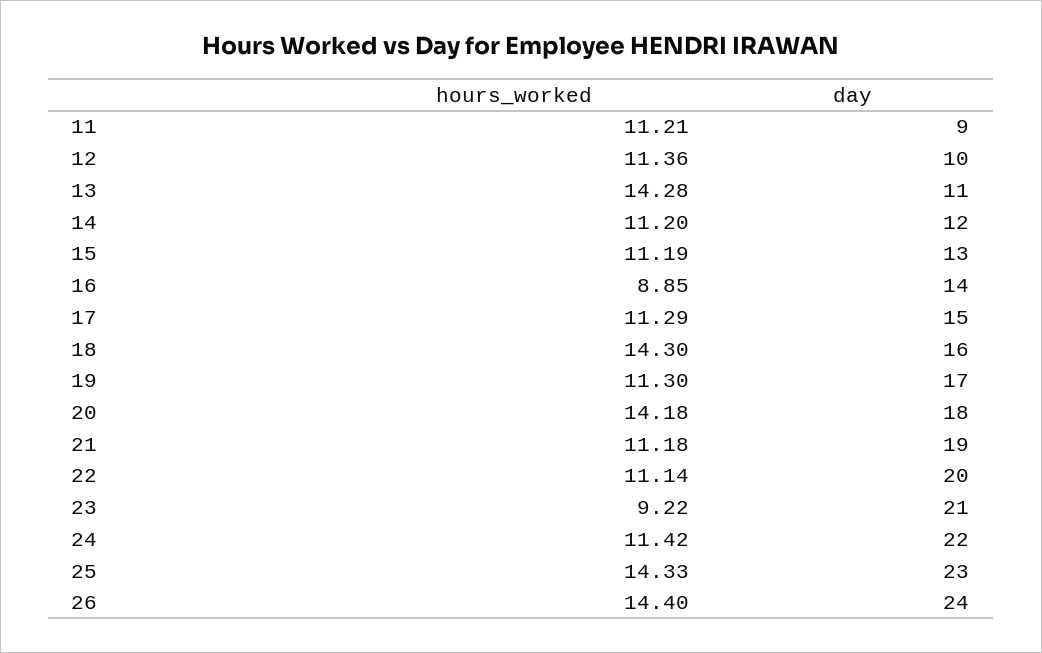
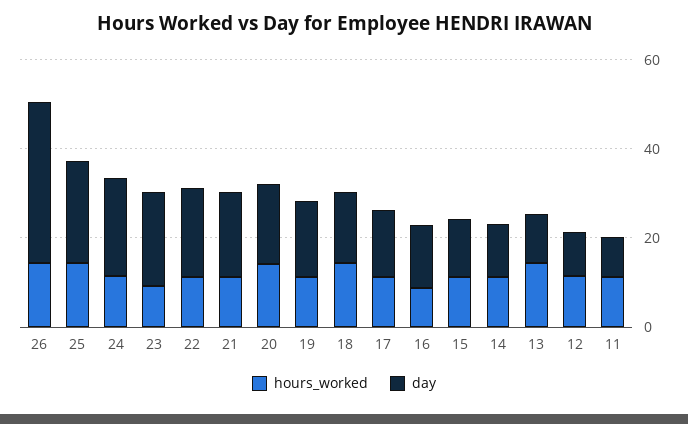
  {
    "hours_worked": {
      "11": 11.21,
      "12": 11.36,
      "13": 14.28,
      "14": 11.2,
      "15": 11.19,
      "16": 8.85,
      "17": 11.29,
      "18": 14.3,
      "19": 11.3,
      "20": 14.18,
      "21": 11.18,
      "22": 11.14,
      "23": 9.22,
      "24": 11.42,
      "25": 14.33,
      "26": 14.4
    },
    "day": {
      "11": 9,
      "12": 10,
      "13": 11,
      "14": 12,
      "15": 13,
      "16": 14,
      "17": 15,
      "18": 16,
      "19": 17,
      "20": 18,
      "21": 19,
      "22": 20,
      "23": 21,
      "24": 22,
      "25": 23,
-     "26": 24
+     "26": 35
    }
  }

